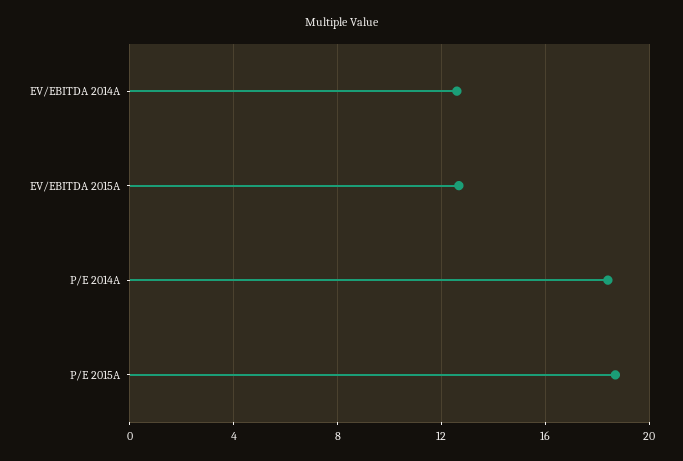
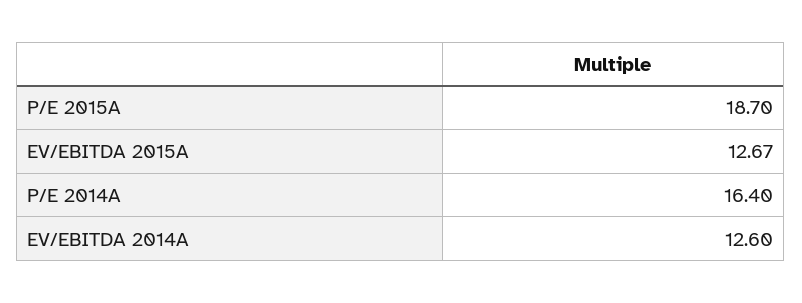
  {
    "EV/EBITDA 2014A": 12.6,
    "EV/EBITDA 2015A": 12.67,
-   "P/E 2014A": 18.5,
+   "P/E 2014A": 16.4,
    "P/E 2015A": 18.7
  }

